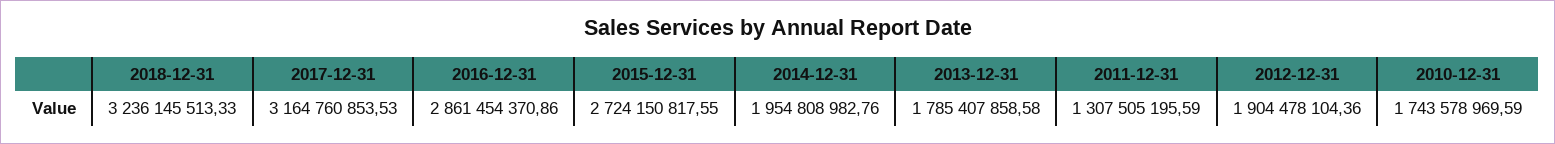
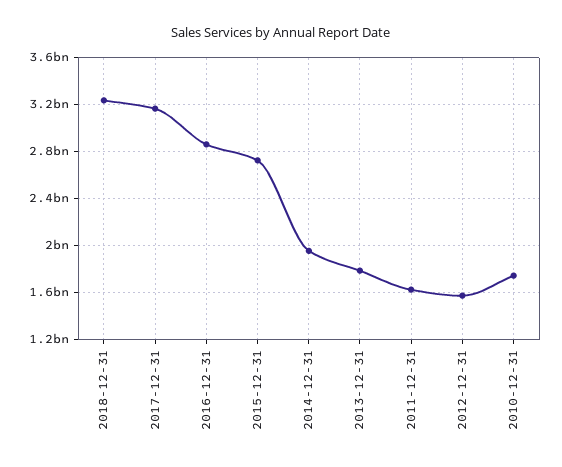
  {
    "2018-12-31": 3236145513.33,
    "2017-12-31": 3164760853.53,
    "2016-12-31": 2861454370.86,
    "2015-12-31": 2724150817.55,
    "2014-12-31": 1954808982.76,
    "2013-12-31": 1785407858.58,
-   "2011-12-31": 1307505195.59,
+   "2011-12-31": 1600000000,
-   "2012-12-31": 1904478104.36,
+   "2012-12-31": 1600000000,
    "2010-12-31": 1743578969.59
  }

